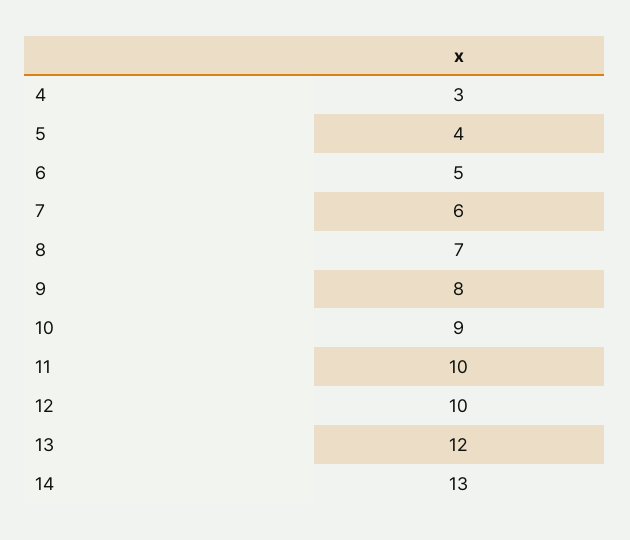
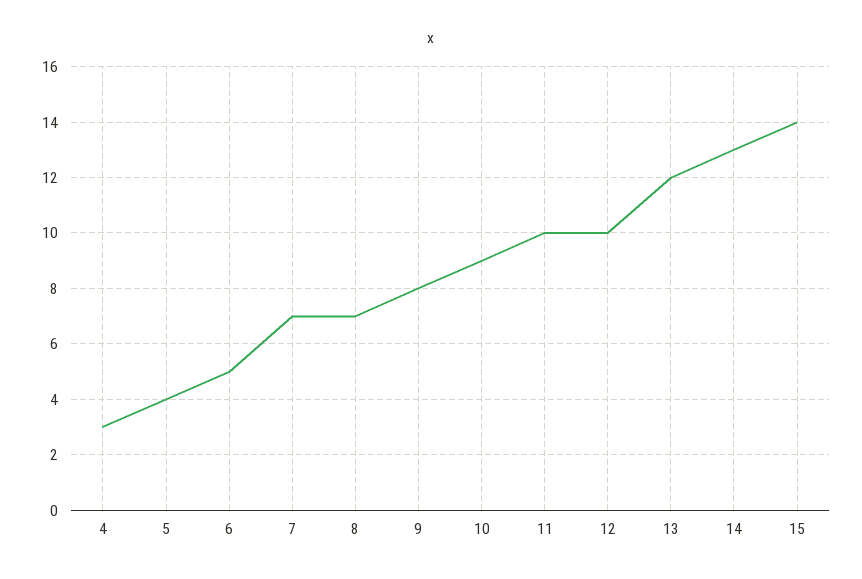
  {
    "4": 3,
    "5": 4,
    "6": 5,
-   "7": 6,
+   "7": 7,
    "8": 7,
    "9": 8,
    "10": 9,
    "11": 10,
    "12": 10,
    "13": 12,
-   "14": 13
+   "14": 13,
+   "15": 14
  }

